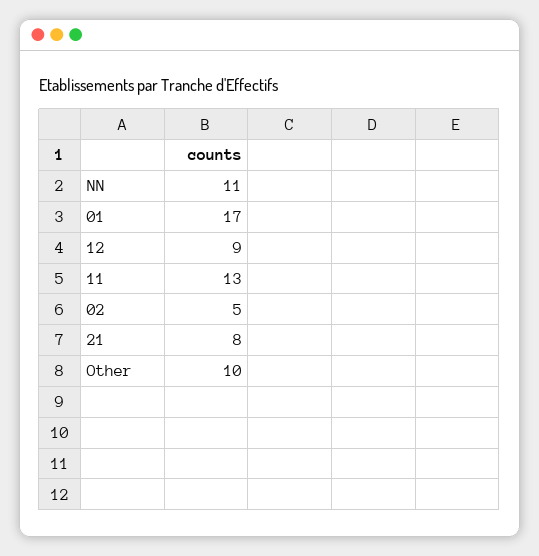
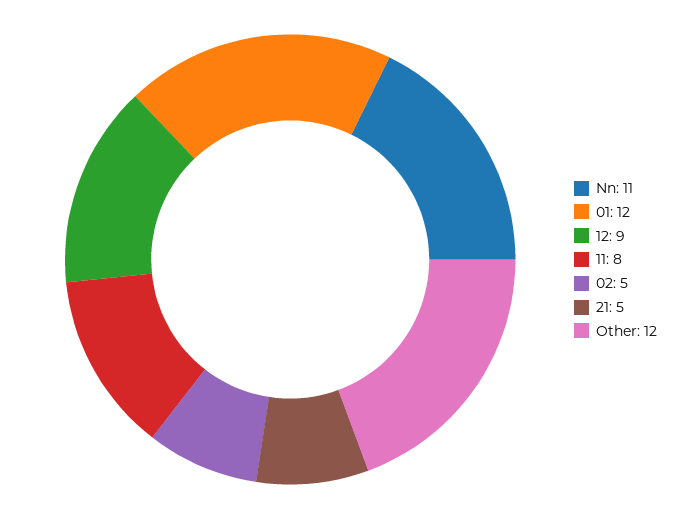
  {
    "NN": 11,
-   "01": 17,
+   "01": 12,
    "12": 9,
-   "11": 13,
+   "11": 8,
    "02": 5,
-   "21": 8,
+   "21": 5,
-   "Other": 10
+   "Other": 12
  }

